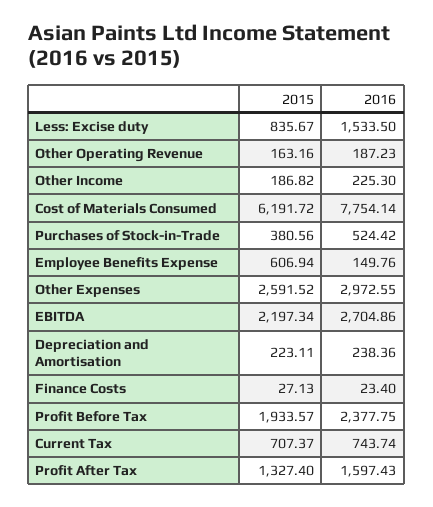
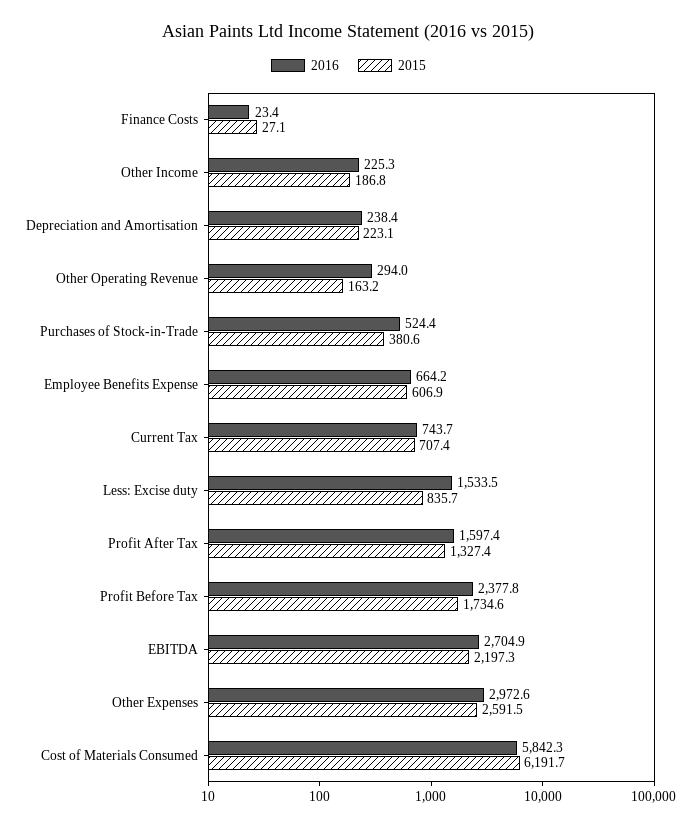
  {
    "2015": {
      "Less: Excise duty": 835.67,
      "Other Operating Revenue": 163.16,
      "Other Income": 186.82,
      "Cost of Materials Consumed": 6191.72,
      "Purchases of Stock-in-Trade": 380.56,
      "Employee Benefits Expense": 606.94,
      "Other Expenses": 2591.52,
      "EBITDA": 2197.34,
      "Depreciation and Amortisation": 223.11,
      "Finance Costs": 27.13,
-     "Profit Before Tax": 1933.57,
+     "Profit Before Tax": 1734.6,
      "Current Tax": 707.37,
      "Profit After Tax": 1327.4
    },
    "2016": {
      "Less: Excise duty": 1533.5,
-     "Other Operating Revenue": 187.23,
+     "Other Operating Revenue": 294,
      "Other Income": 225.3,
-     "Cost of Materials Consumed": 7754.14,
+     "Cost of Materials Consumed": 5842.3,
      "Purchases of Stock-in-Trade": 524.42,
-     "Employee Benefits Expense": 149.76,
+     "Employee Benefits Expense": 664.2,
      "Other Expenses": 2972.55,
      "EBITDA": 2704.86,
      "Depreciation and Amortisation": 238.36,
      "Finance Costs": 23.4,
      "Profit Before Tax": 2377.75,
      "Current Tax": 743.74,
      "Profit After Tax": 1597.43
    }
  }

